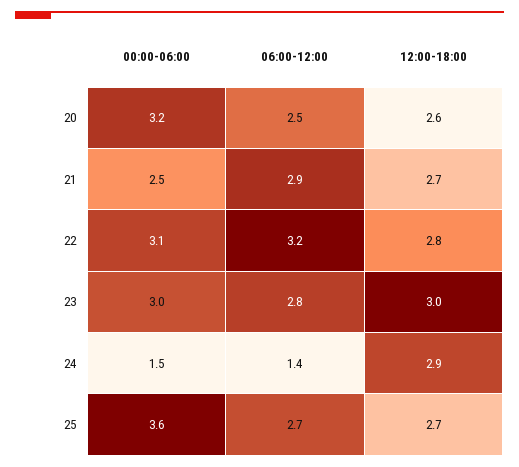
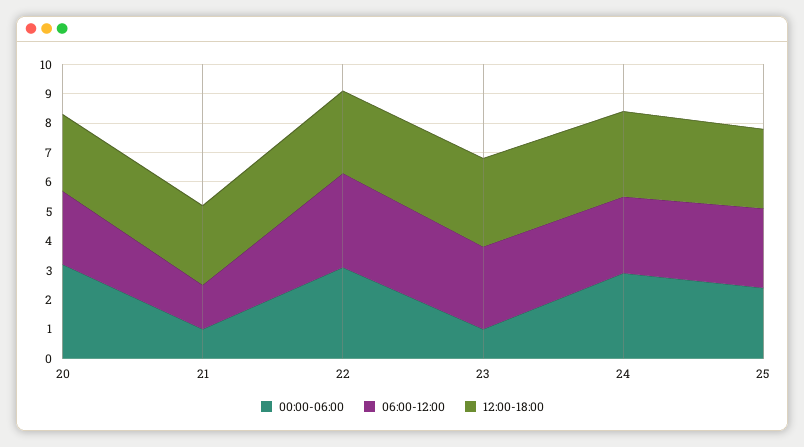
  {
    "00:00-06:00": {
      "20": 3.2,
-     "21": 2.5,
+     "21": 1,
      "22": 3.1,
-     "23": 3,
+     "23": 1,
-     "24": 1.5,
+     "24": 3,
-     "25": 3.6
+     "25": 2.5
    },
    "06:00-12:00": {
      "20": 2.5,
-     "21": 2.9,
+     "21": 1.5,
      "22": 3.2,
      "23": 2.8,
-     "24": 1.4,
+     "24": 2.5,
      "25": 2.7
    },
    "12:00-18:00": {
      "20": 2.6,
      "21": 2.7,
      "22": 2.8,
      "23": 3,
      "24": 2.9,
      "25": 2.7
    }
  }

